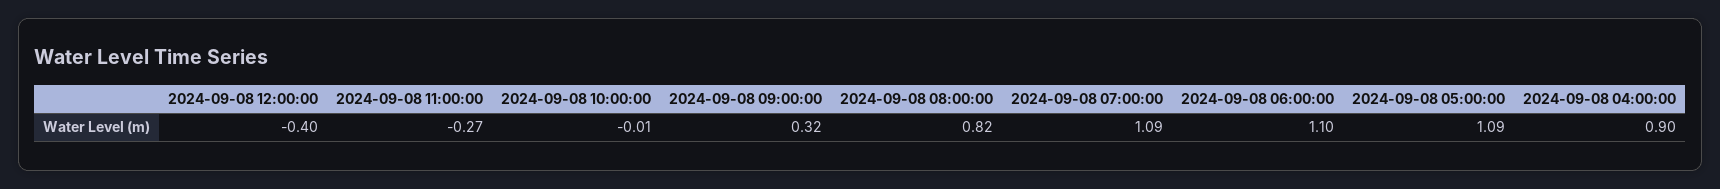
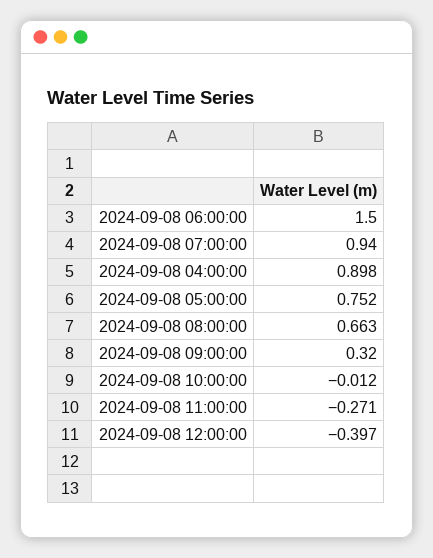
  {
    "2024-09-08 12:00:00": -0.397,
    "2024-09-08 11:00:00": -0.271,
    "2024-09-08 10:00:00": -0.012,
    "2024-09-08 09:00:00": 0.32,
-   "2024-09-08 08:00:00": 0.82,
+   "2024-09-08 08:00:00": 0.663,
-   "2024-09-08 07:00:00": 1.09,
+   "2024-09-08 07:00:00": 0.94,
-   "2024-09-08 06:00:00": 1.1,
+   "2024-09-08 06:00:00": 1.5,
-   "2024-09-08 05:00:00": 1.09,
+   "2024-09-08 05:00:00": 0.752,
    "2024-09-08 04:00:00": 0.898
  }

